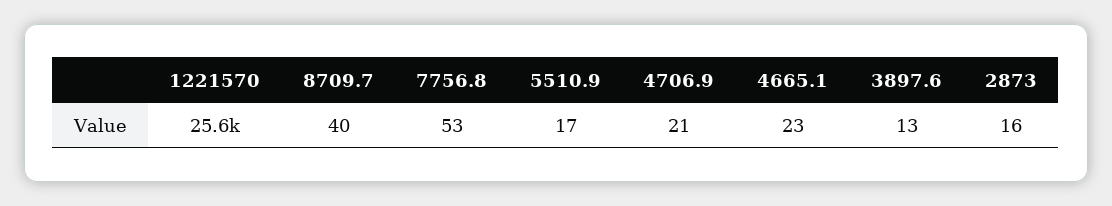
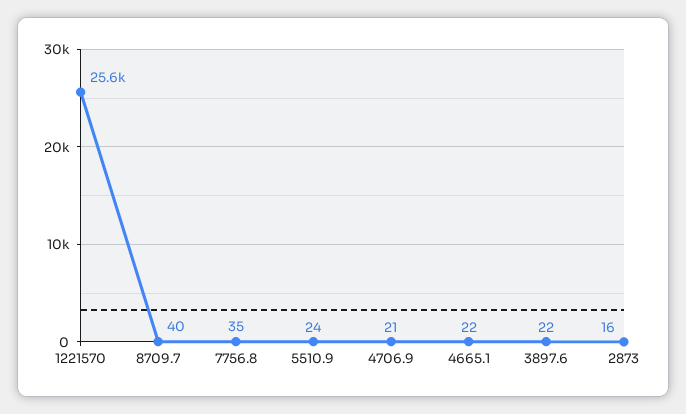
  {
    "1221570": 25600,
    "8709.7": 40,
-   "7756.8": 53,
+   "7756.8": 35,
-   "5510.9": 17,
+   "5510.9": 24,
    "4706.9": 21,
-   "4665.1": 23,
+   "4665.1": 22,
-   "3897.6": 13,
+   "3897.6": 22,
    "2873": 16
  }

